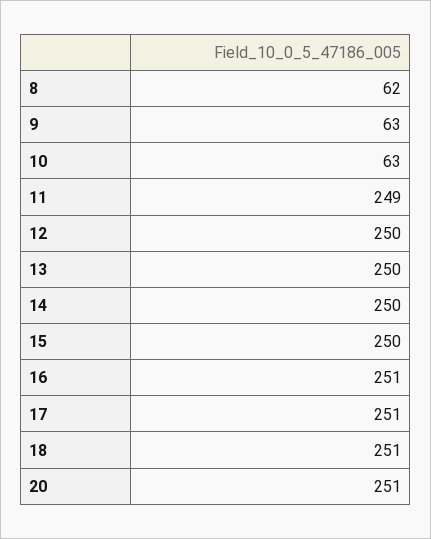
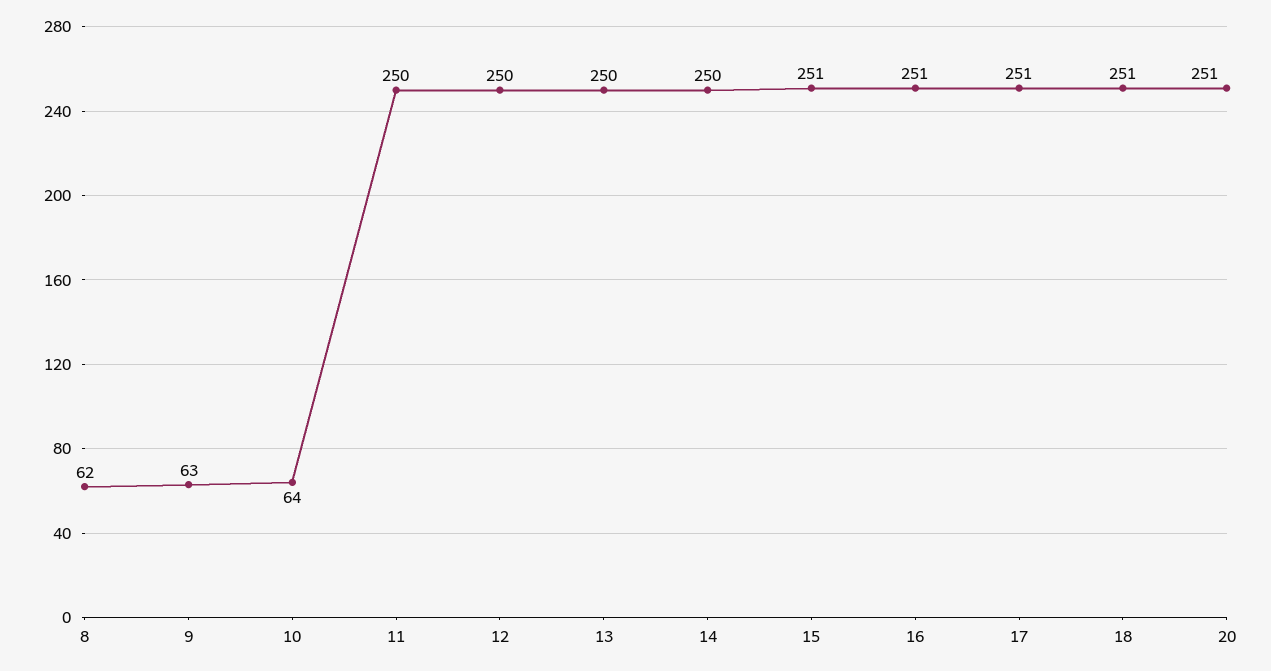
  {
    "8": 62,
    "9": 63,
-   "10": 63,
+   "10": 64,
-   "11": 249,
+   "11": 250,
    "12": 250,
    "13": 250,
    "14": 250,
-   "15": 250,
+   "15": 251,
    "16": 251,
    "17": 251,
    "18": 251,
    "20": 251
  }

